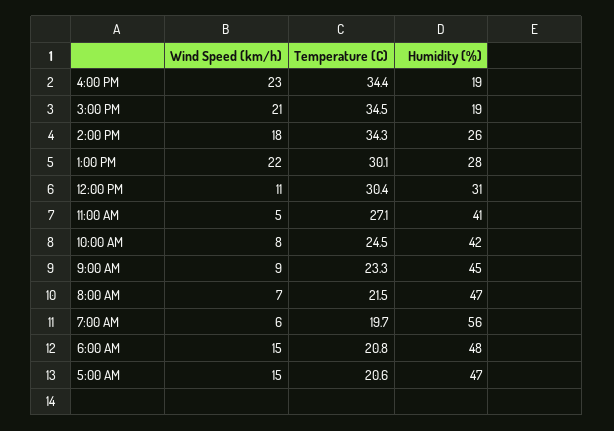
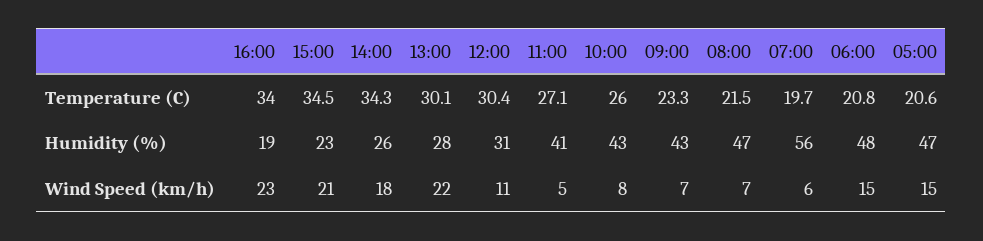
  {
    "Wind Speed (km/h)": {
      "4:00 PM": 23,
      "3:00 PM": 21,
      "2:00 PM": 18,
      "1:00 PM": 22,
      "12:00 PM": 11,
      "11:00 AM": 5,
      "10:00 AM": 8,
-     "9:00 AM": 9,
+     "9:00 AM": 7,
      "8:00 AM": 7,
      "7:00 AM": 6,
      "6:00 AM": 15,
      "5:00 AM": 15
    },
    "Temperature (C)": {
-     "4:00 PM": 34.4,
+     "4:00 PM": 34,
      "3:00 PM": 34.5,
      "2:00 PM": 34.3,
      "1:00 PM": 30.1,
      "12:00 PM": 30.4,
      "11:00 AM": 27.1,
-     "10:00 AM": 24.5,
+     "10:00 AM": 26,
      "9:00 AM": 23.3,
      "8:00 AM": 21.5,
      "7:00 AM": 19.7,
      "6:00 AM": 20.8,
      "5:00 AM": 20.6
    },
    "Humidity (%)": {
      "4:00 PM": 19,
-     "3:00 PM": 19,
+     "3:00 PM": 23,
      "2:00 PM": 26,
      "1:00 PM": 28,
      "12:00 PM": 31,
      "11:00 AM": 41,
-     "10:00 AM": 42,
+     "10:00 AM": 43,
-     "9:00 AM": 45,
+     "9:00 AM": 43,
      "8:00 AM": 47,
      "7:00 AM": 56,
      "6:00 AM": 48,
      "5:00 AM": 47
    }
  }

